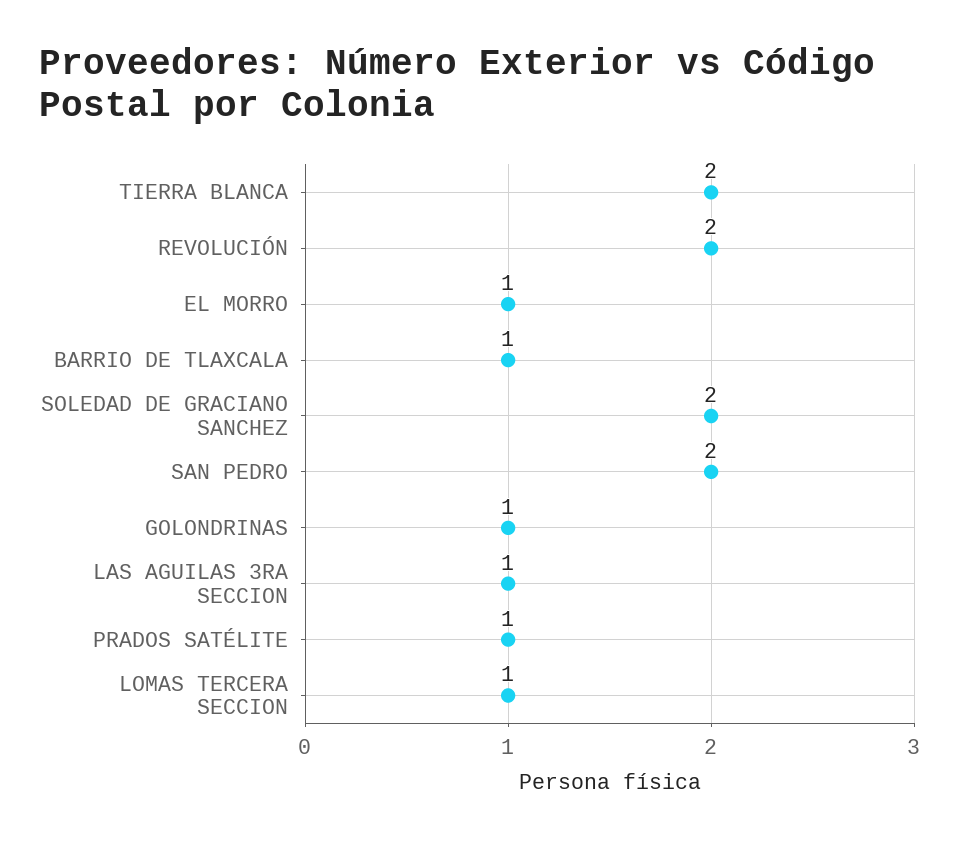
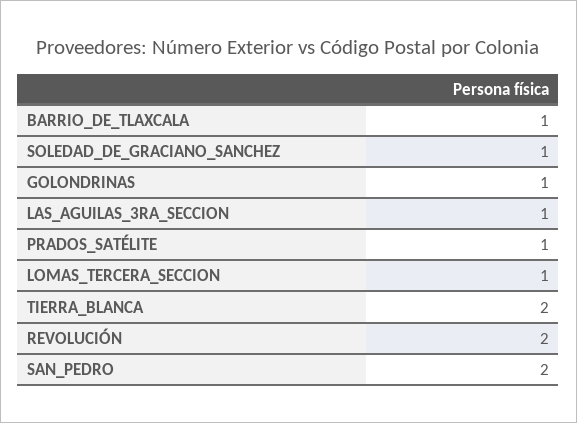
  {
    "TIERRA BLANCA": 2,
    "REVOLUCIÓN": 2,
-   "EL MORRO": 1,
    "BARRIO DE TLAXCALA": 1,
-   "SOLEDAD DE GRACIANO SANCHEZ": 2,
+   "SOLEDAD DE GRACIANO SANCHEZ": 1,
    "SAN PEDRO": 2,
    "GOLONDRINAS": 1,
    "LAS AGUILAS 3RA SECCION": 1,
    "PRADOS SATÉLITE": 1,
    "LOMAS TERCERA SECCION": 1
  }

